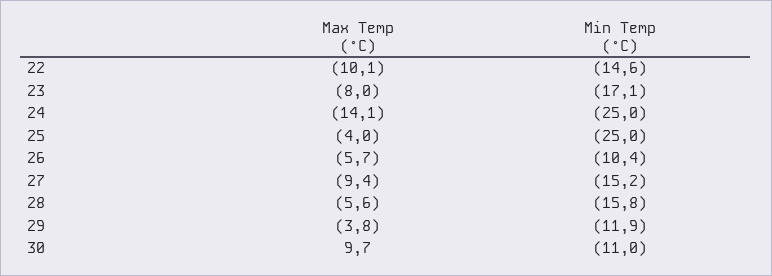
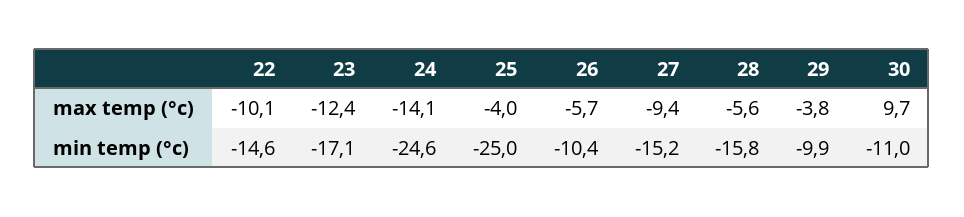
  {
    "Max Temp (°C)": {
      "22": -10.1,
-     "23": -8,
+     "23": -12.4,
      "24": -14.1,
      "25": -4,
      "26": -5.7,
      "27": -9.4,
      "28": -5.6,
      "29": -3.8,
      "30": 9.7
    },
    "Min Temp (°C)": {
      "22": -14.6,
      "23": -17.1,
-     "24": -25,
+     "24": -24.6,
      "25": -25,
      "26": -10.4,
      "27": -15.2,
      "28": -15.8,
-     "29": -11.9,
+     "29": -9.9,
      "30": -11
    }
  }

